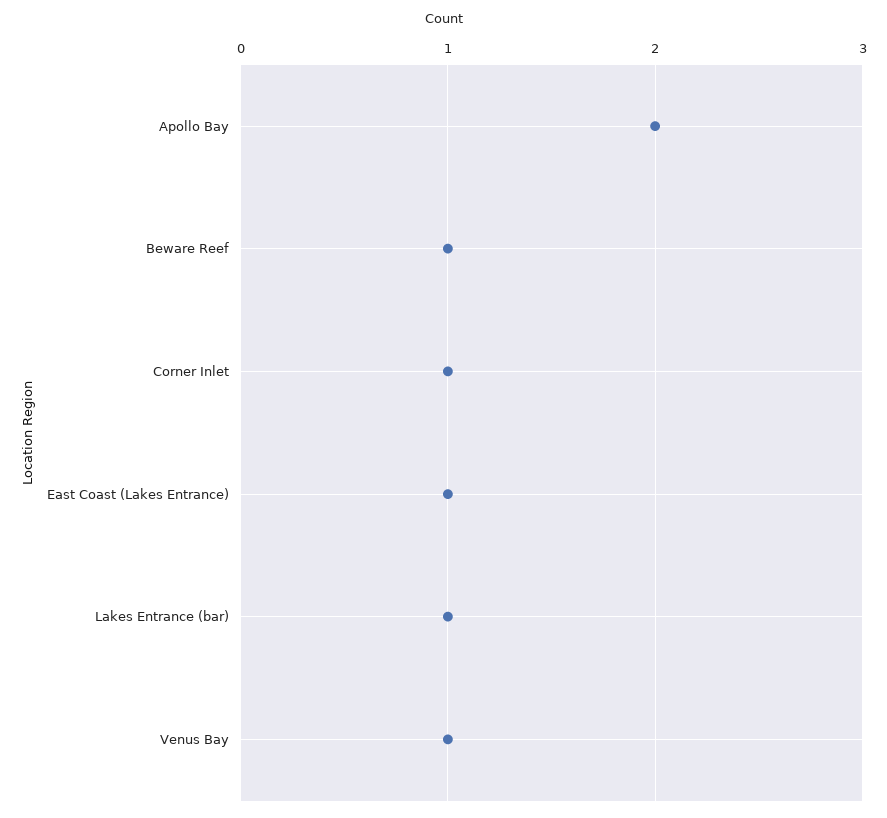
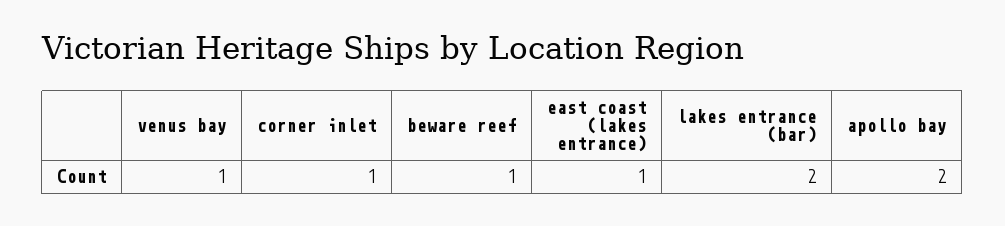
  {
    "Apollo Bay": 2,
    "Beware Reef": 1,
    "Corner Inlet": 1,
    "East Coast (Lakes Entrance)": 1,
-   "Lakes Entrance (bar)": 1,
+   "Lakes Entrance (bar)": 2,
    "Venus Bay": 1
  }

